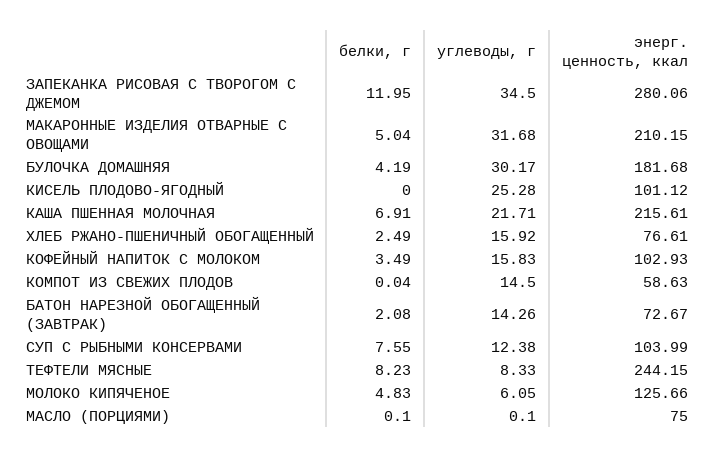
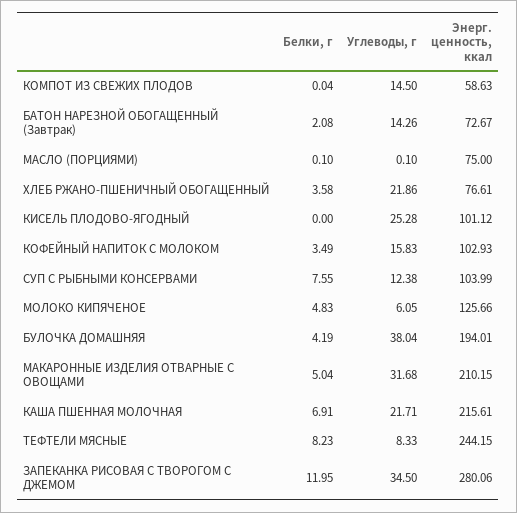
  {
    "белки, г": {
      "ЗАПЕКАНКА РИСОВАЯ С ТВОРОГОМ С ДЖЕМОМ": 11.95,
      "МАКАРОННЫЕ ИЗДЕЛИЯ ОТВАРНЫЕ С ОВОЩАМИ": 5.04,
      "БУЛОЧКА ДОМАШНЯЯ": 4.19,
      "КИСЕЛЬ ПЛОДОВО-ЯГОДНЫЙ": 0,
      "КАША ПШЕННАЯ МОЛОЧНАЯ": 6.91,
-     "ХЛЕБ РЖАНО-ПШЕНИЧНЫЙ ОБОГАЩЕННЫЙ": 2.49,
+     "ХЛЕБ РЖАНО-ПШЕНИЧНЫЙ ОБОГАЩЕННЫЙ": 3.58,
      "КОФЕЙНЫЙ НАПИТОК С МОЛОКОМ": 3.49,
      "КОМПОТ ИЗ СВЕЖИХ ПЛОДОВ": 0.04,
      "БАТОН НАРЕЗНОЙ ОБОГАЩЕННЫЙ (ЗАВТРАК)": 2.08,
      "СУП С РЫБНЫМИ КОНСЕРВАМИ": 7.55,
      "ТЕФТЕЛИ МЯСНЫЕ": 8.23,
      "МОЛОКО КИПЯЧЕНОЕ": 4.83,
      "МАСЛО (ПОРЦИЯМИ)": 0.1
    },
    "углеводы, г": {
      "ЗАПЕКАНКА РИСОВАЯ С ТВОРОГОМ С ДЖЕМОМ": 34.5,
      "МАКАРОННЫЕ ИЗДЕЛИЯ ОТВАРНЫЕ С ОВОЩАМИ": 31.68,
-     "БУЛОЧКА ДОМАШНЯЯ": 30.17,
+     "БУЛОЧКА ДОМАШНЯЯ": 38.04,
      "КИСЕЛЬ ПЛОДОВО-ЯГОДНЫЙ": 25.28,
      "КАША ПШЕННАЯ МОЛОЧНАЯ": 21.71,
-     "ХЛЕБ РЖАНО-ПШЕНИЧНЫЙ ОБОГАЩЕННЫЙ": 15.92,
+     "ХЛЕБ РЖАНО-ПШЕНИЧНЫЙ ОБОГАЩЕННЫЙ": 21.86,
      "КОФЕЙНЫЙ НАПИТОК С МОЛОКОМ": 15.83,
      "КОМПОТ ИЗ СВЕЖИХ ПЛОДОВ": 14.5,
      "БАТОН НАРЕЗНОЙ ОБОГАЩЕННЫЙ (ЗАВТРАК)": 14.26,
      "СУП С РЫБНЫМИ КОНСЕРВАМИ": 12.38,
      "ТЕФТЕЛИ МЯСНЫЕ": 8.33,
      "МОЛОКО КИПЯЧЕНОЕ": 6.05,
      "МАСЛО (ПОРЦИЯМИ)": 0.1
    },
    "энерг. ценность, ккал": {
      "ЗАПЕКАНКА РИСОВАЯ С ТВОРОГОМ С ДЖЕМОМ": 280.06,
      "МАКАРОННЫЕ ИЗДЕЛИЯ ОТВАРНЫЕ С ОВОЩАМИ": 210.15,
-     "БУЛОЧКА ДОМАШНЯЯ": 181.68,
+     "БУЛОЧКА ДОМАШНЯЯ": 194.01,
      "КИСЕЛЬ ПЛОДОВО-ЯГОДНЫЙ": 101.12,
      "КАША ПШЕННАЯ МОЛОЧНАЯ": 215.61,
      "ХЛЕБ РЖАНО-ПШЕНИЧНЫЙ ОБОГАЩЕННЫЙ": 76.61,
      "КОФЕЙНЫЙ НАПИТОК С МОЛОКОМ": 102.93,
      "КОМПОТ ИЗ СВЕЖИХ ПЛОДОВ": 58.63,
      "БАТОН НАРЕЗНОЙ ОБОГАЩЕННЫЙ (ЗАВТРАК)": 72.67,
      "СУП С РЫБНЫМИ КОНСЕРВАМИ": 103.99,
      "ТЕФТЕЛИ МЯСНЫЕ": 244.15,
      "МОЛОКО КИПЯЧЕНОЕ": 125.66,
      "МАСЛО (ПОРЦИЯМИ)": 75
    }
  }

